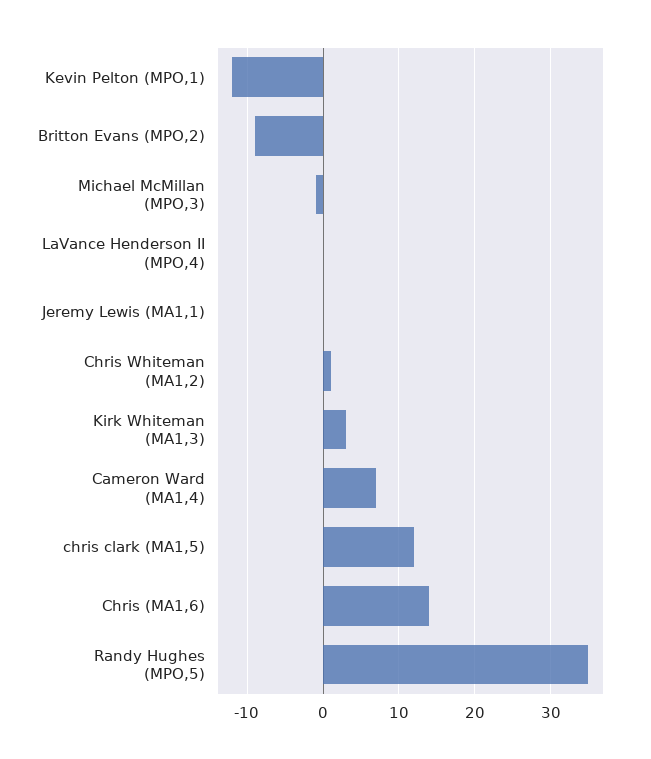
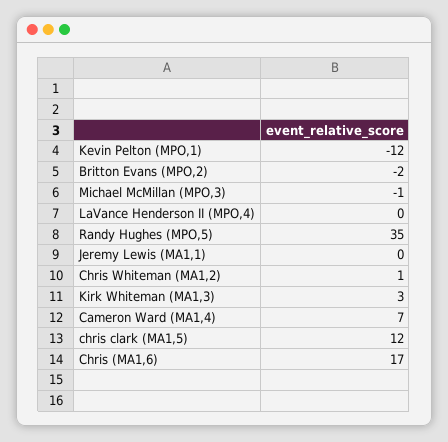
  {
    "Kevin Pelton (MPO,1)": -12,
-   "Britton Evans (MPO,2)": -9,
+   "Britton Evans (MPO,2)": -2,
    "Michael McMillan (MPO,3)": -1,
    "LaVance Henderson II (MPO,4)": 0,
    "Jeremy Lewis (MA1,1)": 0,
    "Chris Whiteman (MA1,2)": 1,
    "Kirk Whiteman (MA1,3)": 3,
    "Cameron Ward (MA1,4)": 7,
    "chris clark (MA1,5)": 12,
-   "Chris (MA1,6)": 14,
+   "Chris (MA1,6)": 17,
    "Randy Hughes (MPO,5)": 35
  }

